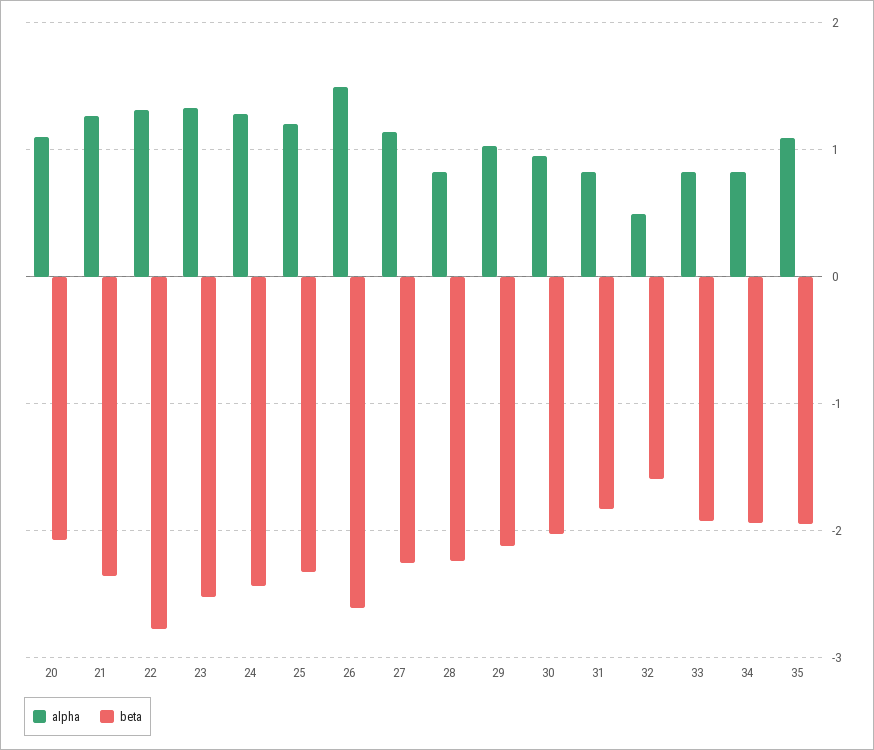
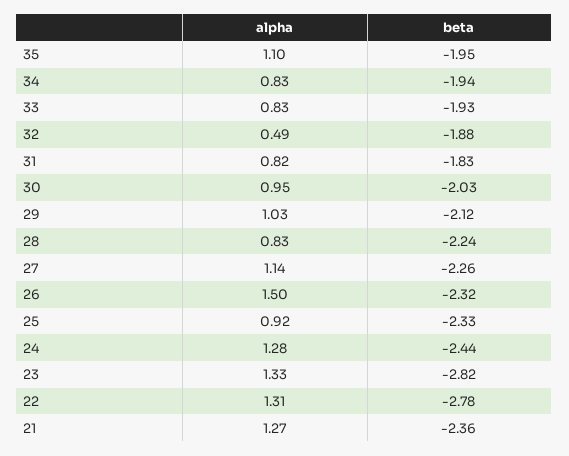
  {
    "alpha": {
-     "20": 1.1,
      "21": 1.27,
      "22": 1.31,
      "23": 1.33,
      "24": 1.28,
-     "25": 1.2,
+     "25": 0.92,
      "26": 1.5,
      "27": 1.14,
      "28": 0.83,
      "29": 1.03,
      "30": 0.95,
      "31": 0.82,
      "32": 0.49,
      "33": 0.83,
      "34": 0.83,
      "35": 1.1
    },
    "beta": {
-     "20": -2.1,
      "21": -2.36,
      "22": -2.78,
-     "23": -2.5,
+     "23": -2.82,
      "24": -2.44,
      "25": -2.33,
-     "26": -2.6,
+     "26": -2.32,
      "27": -2.26,
      "28": -2.24,
      "29": -2.12,
      "30": -2.03,
      "31": -1.83,
-     "32": -1.6,
+     "32": -1.88,
      "33": -1.93,
      "34": -1.94,
      "35": -1.95
    }
  }

